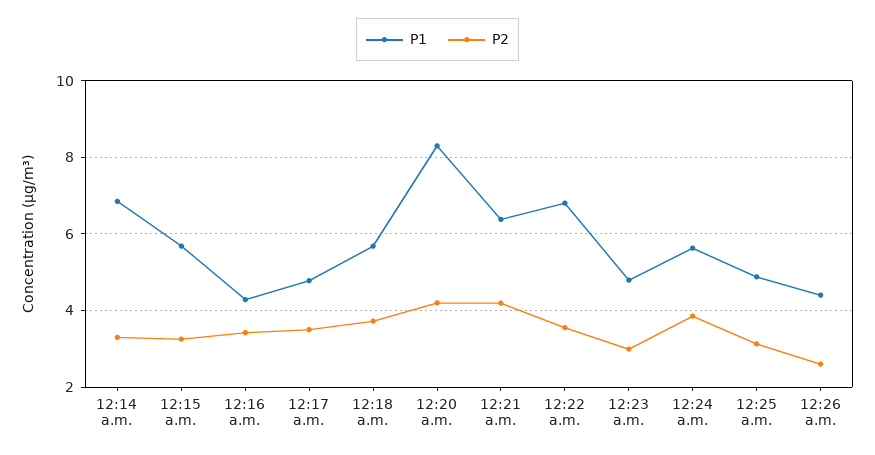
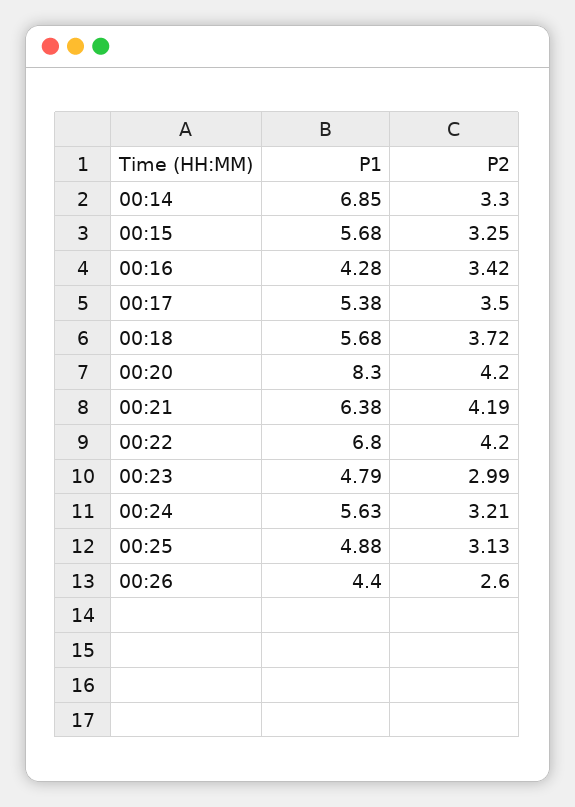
  {
    "P1": {
      "12:14 a.m.": 6.85,
      "12:15 a.m.": 5.68,
      "12:16 a.m.": 4.28,
-     "12:17 a.m.": 4.8,
+     "12:17 a.m.": 5.38,
      "12:18 a.m.": 5.68,
      "12:20 a.m.": 8.3,
      "12:21 a.m.": 6.38,
      "12:22 a.m.": 6.8,
      "12:23 a.m.": 4.79,
      "12:24 a.m.": 5.63,
      "12:25 a.m.": 4.88,
      "12:26 a.m.": 4.4
    },
    "P2": {
      "12:14 a.m.": 3.3,
      "12:15 a.m.": 3.25,
      "12:16 a.m.": 3.42,
      "12:17 a.m.": 3.5,
      "12:18 a.m.": 3.72,
      "12:20 a.m.": 4.2,
      "12:21 a.m.": 4.19,
-     "12:22 a.m.": 3.6,
+     "12:22 a.m.": 4.2,
      "12:23 a.m.": 2.99,
-     "12:24 a.m.": 3.8,
+     "12:24 a.m.": 3.21,
      "12:25 a.m.": 3.13,
      "12:26 a.m.": 2.6
    }
  }

